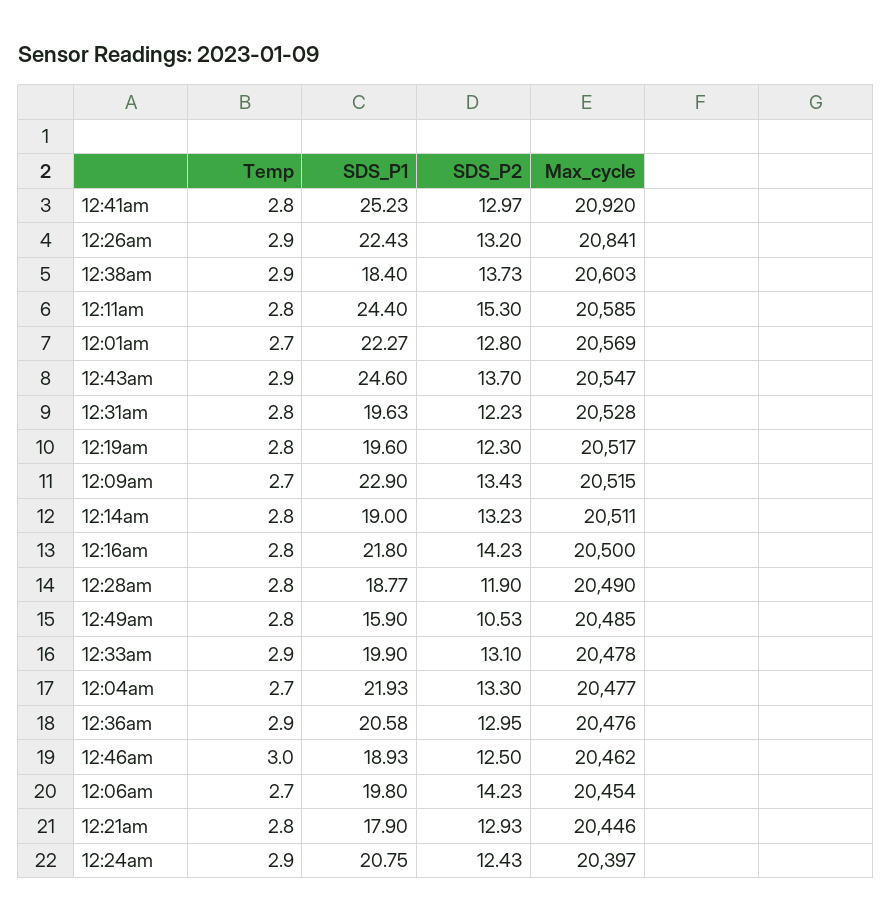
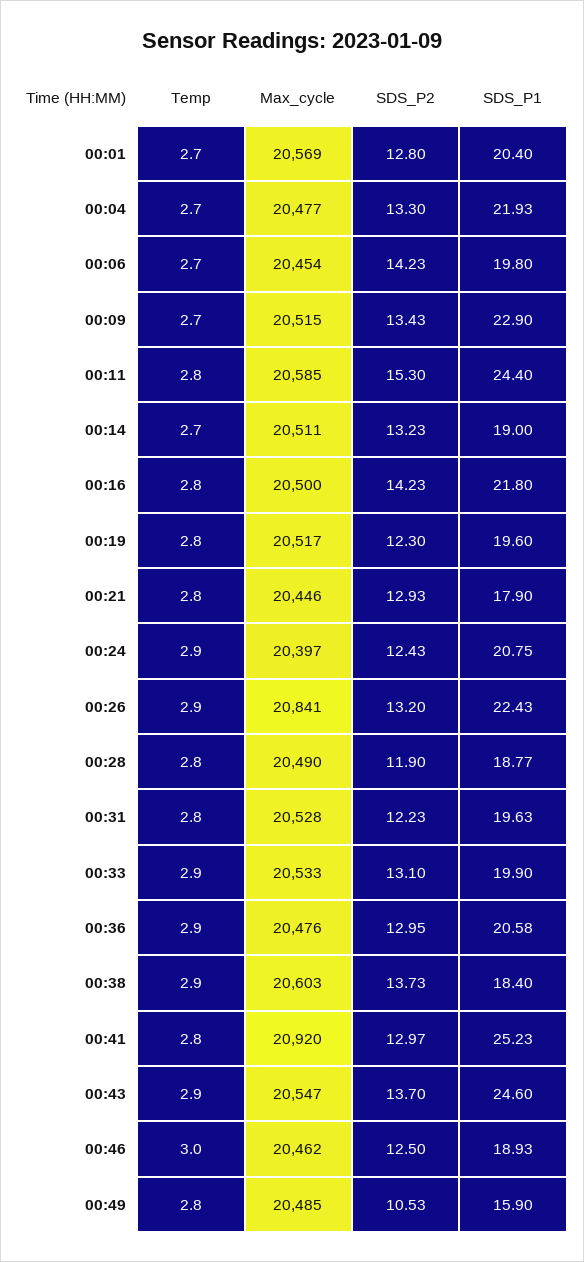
  {
    "Temp": {
      "12:41am": 2.8,
      "12:26am": 2.9,
      "12:38am": 2.9,
      "12:11am": 2.8,
      "12:01am": 2.7,
      "12:43am": 2.9,
      "12:31am": 2.8,
      "12:19am": 2.8,
      "12:09am": 2.7,
-     "12:14am": 2.8,
+     "12:14am": 2.7,
      "12:16am": 2.8,
      "12:28am": 2.8,
      "12:49am": 2.8,
      "12:33am": 2.9,
      "12:04am": 2.7,
      "12:36am": 2.9,
      "12:46am": 3,
      "12:06am": 2.7,
      "12:21am": 2.8,
      "12:24am": 2.9
    },
    "SDS_P1": {
      "12:41am": 25.23,
      "12:26am": 22.43,
      "12:38am": 18.4,
      "12:11am": 24.4,
-     "12:01am": 22.27,
+     "12:01am": 20.4,
      "12:43am": 24.6,
      "12:31am": 19.63,
      "12:19am": 19.6,
      "12:09am": 22.9,
      "12:14am": 19,
      "12:16am": 21.8,
      "12:28am": 18.77,
      "12:49am": 15.9,
      "12:33am": 19.9,
      "12:04am": 21.93,
      "12:36am": 20.58,
      "12:46am": 18.93,
      "12:06am": 19.8,
      "12:21am": 17.9,
      "12:24am": 20.75
    },
    "SDS_P2": {
      "12:41am": 12.97,
      "12:26am": 13.2,
      "12:38am": 13.73,
      "12:11am": 15.3,
      "12:01am": 12.8,
      "12:43am": 13.7,
      "12:31am": 12.23,
      "12:19am": 12.3,
      "12:09am": 13.43,
      "12:14am": 13.23,
      "12:16am": 14.23,
      "12:28am": 11.9,
      "12:49am": 10.53,
      "12:33am": 13.1,
      "12:04am": 13.3,
      "12:36am": 12.95,
      "12:46am": 12.5,
      "12:06am": 14.23,
      "12:21am": 12.93,
      "12:24am": 12.43
    },
    "Max_cycle": {
      "12:41am": 20920,
      "12:26am": 20841,
      "12:38am": 20603,
      "12:11am": 20585,
      "12:01am": 20569,
      "12:43am": 20547,
      "12:31am": 20528,
      "12:19am": 20517,
      "12:09am": 20515,
      "12:14am": 20511,
      "12:16am": 20500,
      "12:28am": 20490,
      "12:49am": 20485,
-     "12:33am": 20478,
+     "12:33am": 20533,
      "12:04am": 20477,
      "12:36am": 20476,
      "12:46am": 20462,
      "12:06am": 20454,
      "12:21am": 20446,
      "12:24am": 20397
    }
  }

